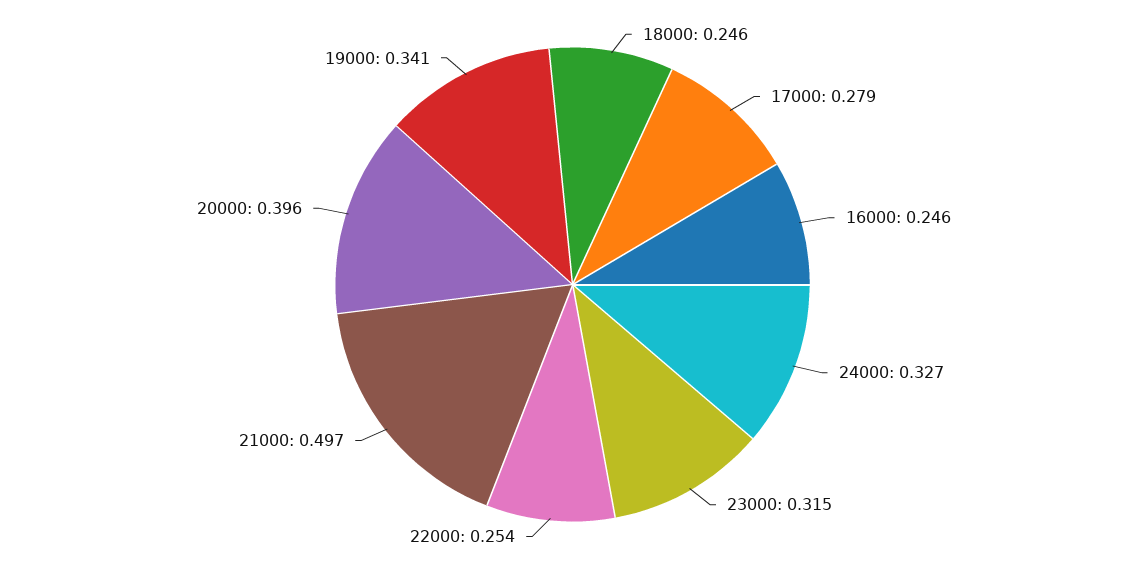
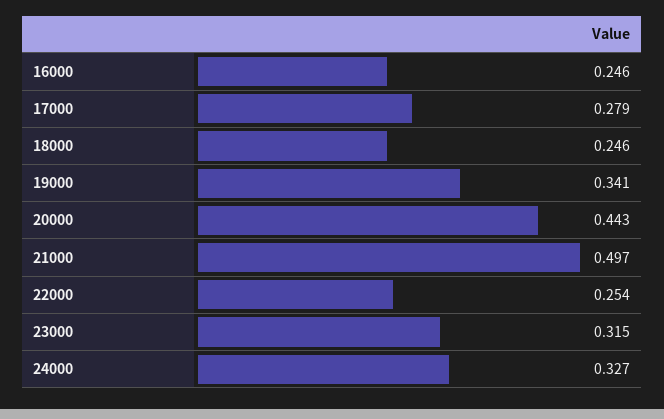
  {
    "18000": 0.246,
    "17000": 0.279,
    "16000": 0.246,
    "24000": 0.327,
    "23000": 0.315,
    "22000": 0.254,
    "21000": 0.497,
-   "20000": 0.396,
+   "20000": 0.443,
    "19000": 0.341
  }

